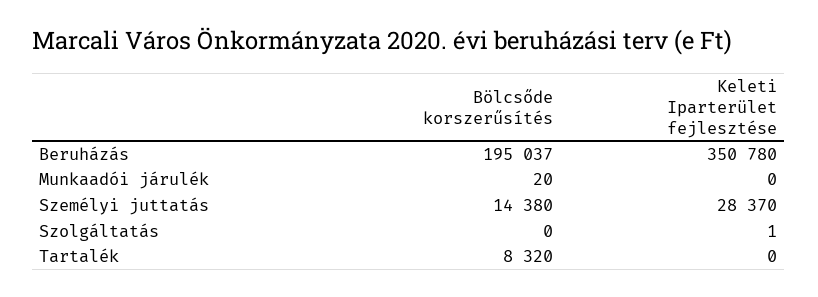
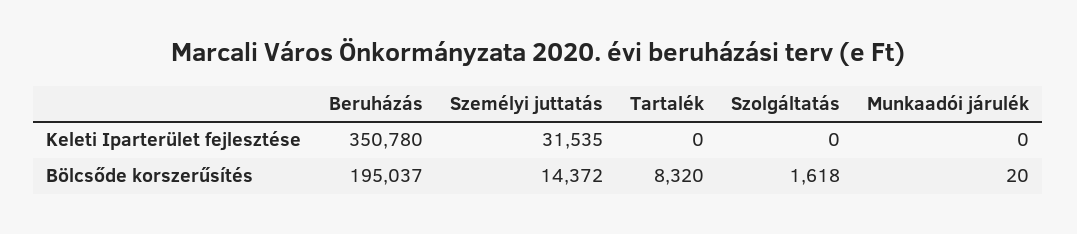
  {
    "Bölcsőde korszerűsítés": {
      "Beruházás": 195037,
      "Munkaadói járulék": 20,
-     "Személyi juttatás": 14380,
+     "Személyi juttatás": 14372,
-     "Szolgáltatás": 0,
+     "Szolgáltatás": 1618,
      "Tartalék": 8320
    },
    "Keleti Iparterület fejlesztése": {
      "Beruházás": 350780,
      "Munkaadói járulék": 0,
-     "Személyi juttatás": 28370,
+     "Személyi juttatás": 31535,
-     "Szolgáltatás": 1,
+     "Szolgáltatás": 0,
      "Tartalék": 0
    }
  }

